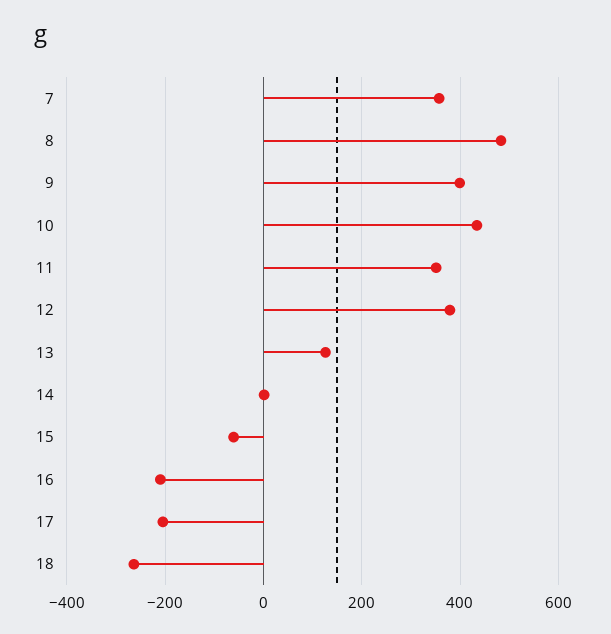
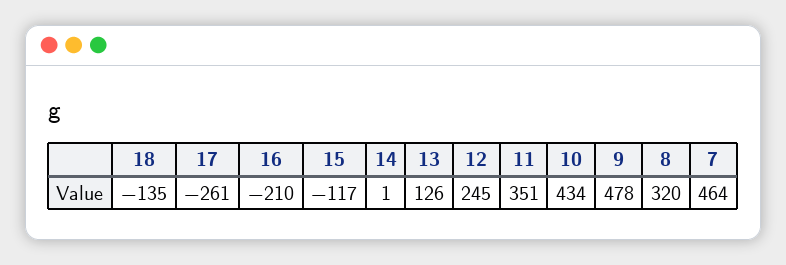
  {
-   "7": 360,
+   "7": 464,
-   "8": 480,
+   "8": 320,
-   "9": 400,
+   "9": 478,
    "10": 434,
    "11": 351,
-   "12": 380,
+   "12": 245,
    "13": 126,
    "14": 1,
-   "15": -60,
+   "15": -117,
    "16": -210,
-   "17": -200,
+   "17": -261,
-   "18": -260
+   "18": -135
  }

